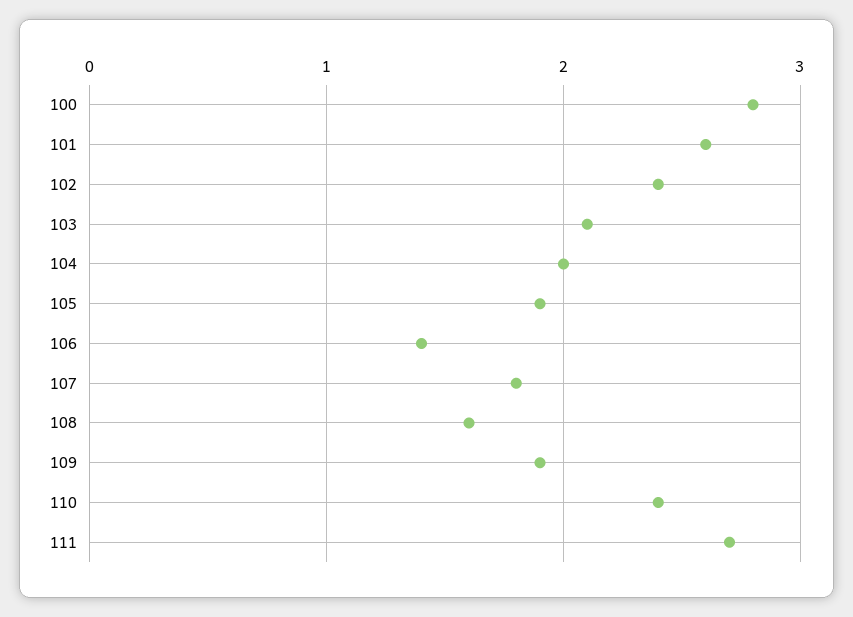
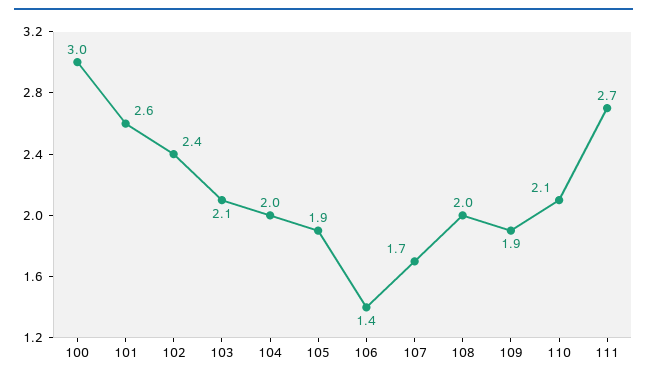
  {
-   "100": 2.8,
+   "100": 3,
    "101": 2.6,
    "102": 2.4,
    "103": 2.1,
    "104": 2,
    "105": 1.9,
    "106": 1.4,
-   "107": 1.8,
+   "107": 1.7,
-   "108": 1.6,
+   "108": 2,
    "109": 1.9,
-   "110": 2.4,
+   "110": 2.1,
    "111": 2.7
  }

